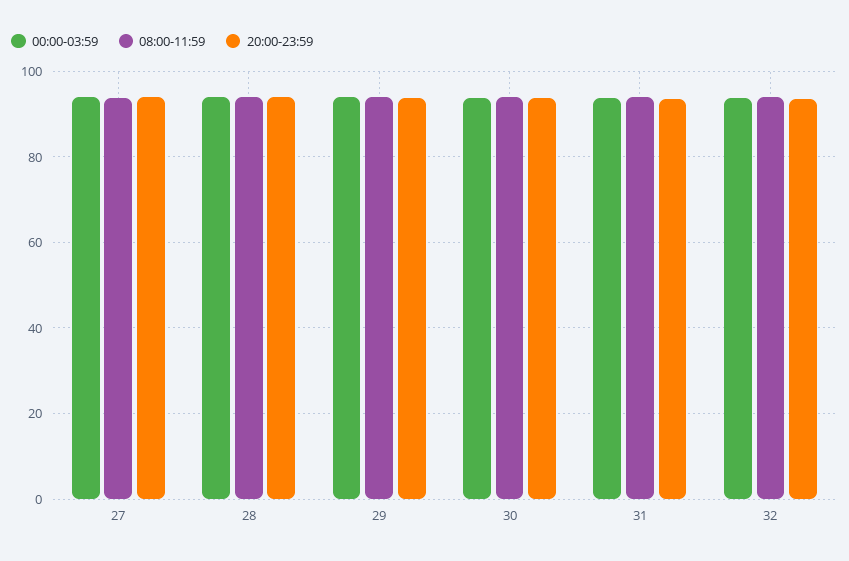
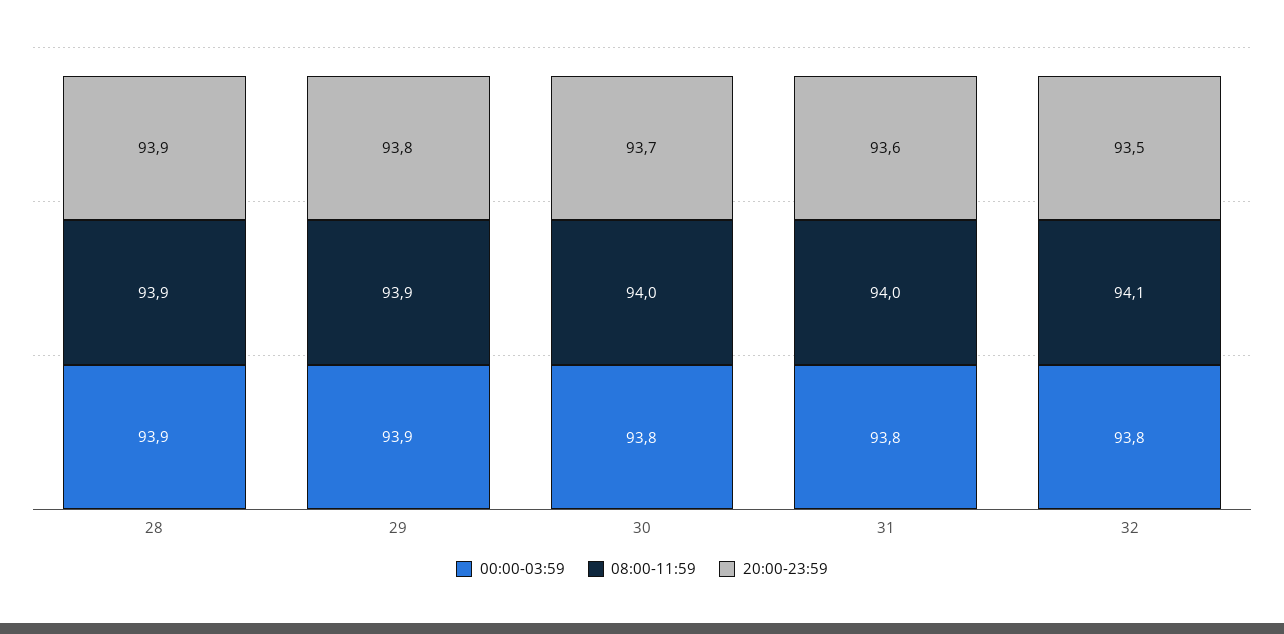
  {
    "00:00-03:59": {
-     "27": 94,
      "28": 93.9,
      "29": 93.9,
      "30": 93.8,
      "31": 93.8,
      "32": 93.8
    },
    "08:00-11:59": {
-     "27": 94,
      "28": 93.9,
      "29": 93.9,
      "30": 94,
      "31": 94,
      "32": 94.1
    },
    "20:00-23:59": {
-     "27": 94,
      "28": 93.9,
      "29": 93.8,
      "30": 93.7,
      "31": 93.6,
      "32": 93.5
    }
  }

